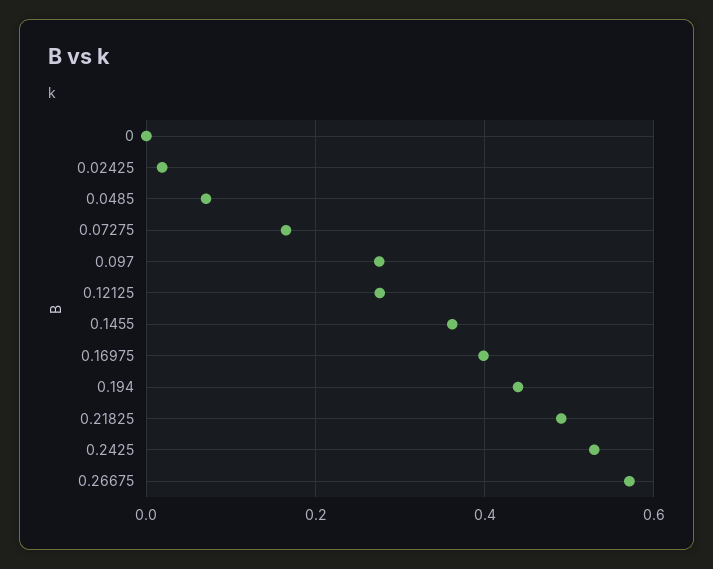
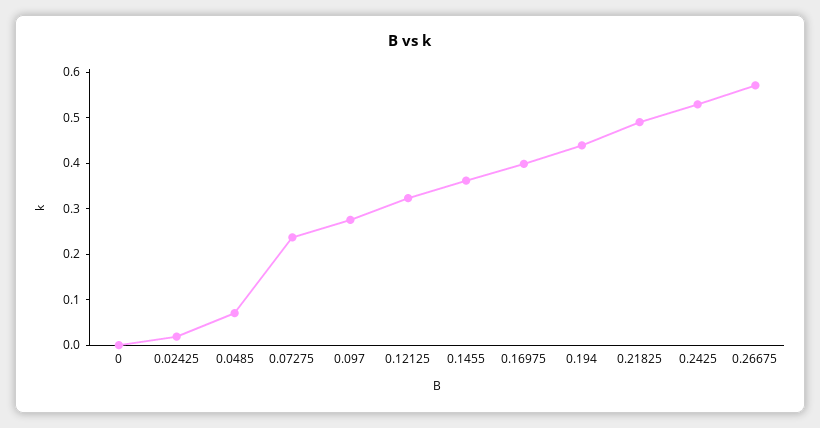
  {
    "0": 0,
    "0.02425": 0.02,
    "0.0485": 0.08,
-   "0.07275": 0.16,
+   "0.07275": 0.24,
    "0.097": 0.28,
-   "0.12125": 0.28,
+   "0.12125": 0.32,
    "0.1455": 0.36,
    "0.16975": 0.4,
    "0.194": 0.44,
    "0.21825": 0.5,
    "0.2425": 0.52,
    "0.26675": 0.58
  }

